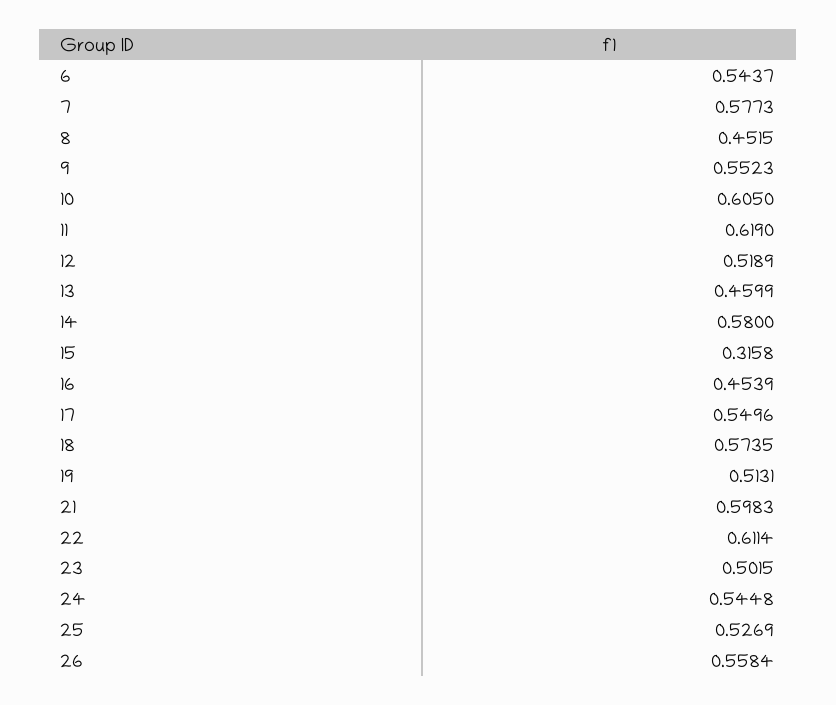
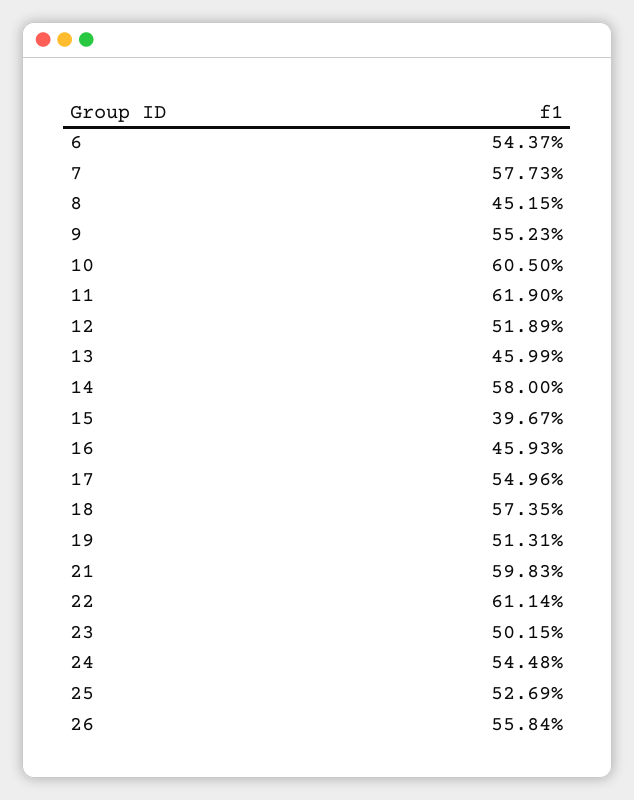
  {
    "6": 0.5437,
    "7": 0.5773,
    "8": 0.4515,
    "9": 0.5523,
    "10": 0.605,
    "11": 0.619,
    "12": 0.5189,
    "13": 0.4599,
    "14": 0.58,
-   "15": 0.3158,
+   "15": 0.3967,
-   "16": 0.4539,
+   "16": 0.4593,
    "17": 0.5496,
    "18": 0.5735,
    "19": 0.5131,
    "21": 0.5983,
    "22": 0.6114,
    "23": 0.5015,
    "24": 0.5448,
    "25": 0.5269,
    "26": 0.5584
  }

